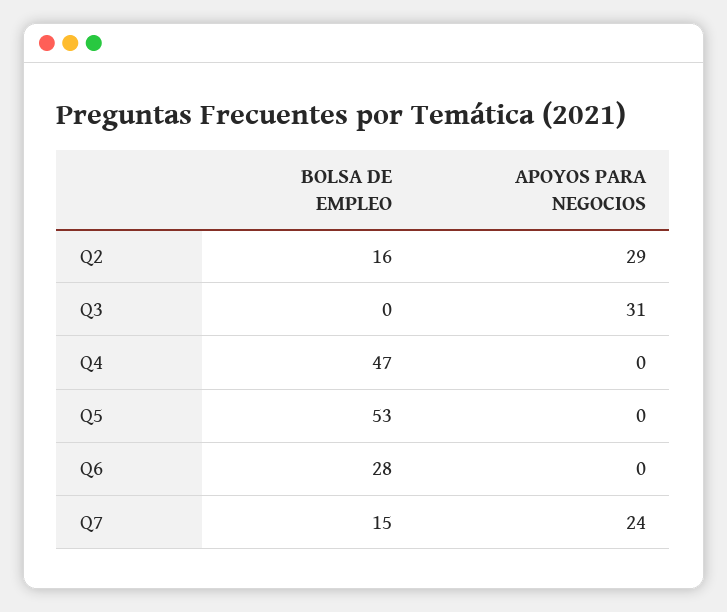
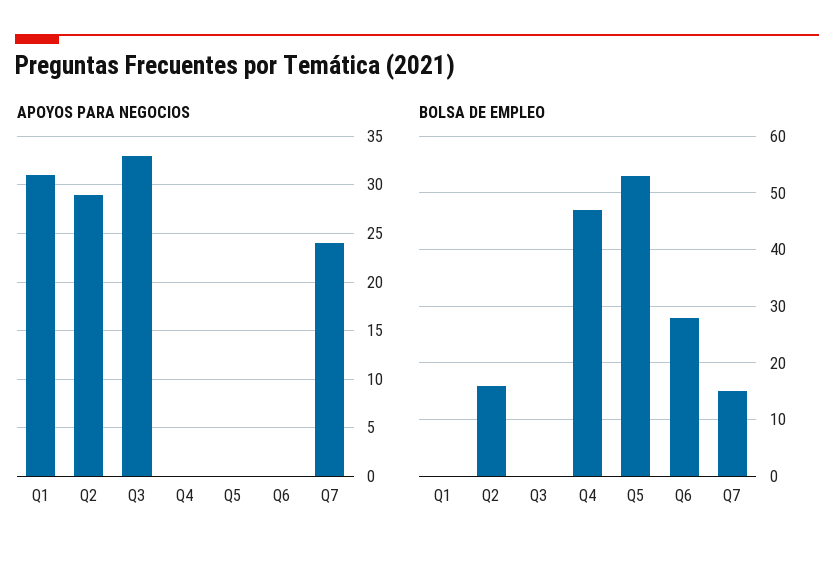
  {
    "BOLSA DE EMPLEO": {
      "Q2": 16,
      "Q3": 0,
      "Q4": 47,
      "Q5": 53,
      "Q6": 28,
-     "Q7": 15
+     "Q7": 15,
+     "Q1": 0
    },
    "APOYOS PARA NEGOCIOS": {
      "Q2": 29,
-     "Q3": 31,
+     "Q3": 33,
      "Q4": 0,
      "Q5": 0,
      "Q6": 0,
-     "Q7": 24
+     "Q7": 24,
+     "Q1": 31
    }
  }

